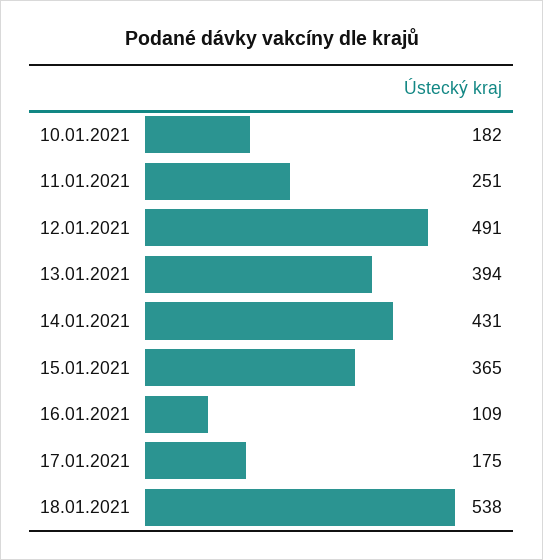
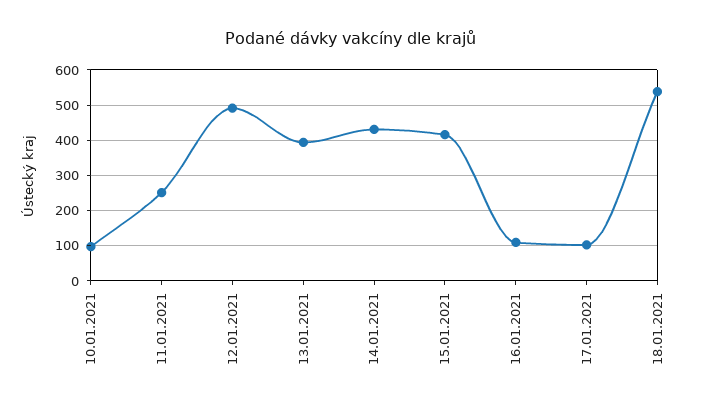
  {
-   "10.01.2021": 182,
+   "10.01.2021": 100,
    "11.01.2021": 251,
    "12.01.2021": 491,
    "13.01.2021": 394,
    "14.01.2021": 431,
-   "15.01.2021": 365,
+   "15.01.2021": 420,
    "16.01.2021": 109,
-   "17.01.2021": 175,
+   "17.01.2021": 100,
    "18.01.2021": 538
  }

